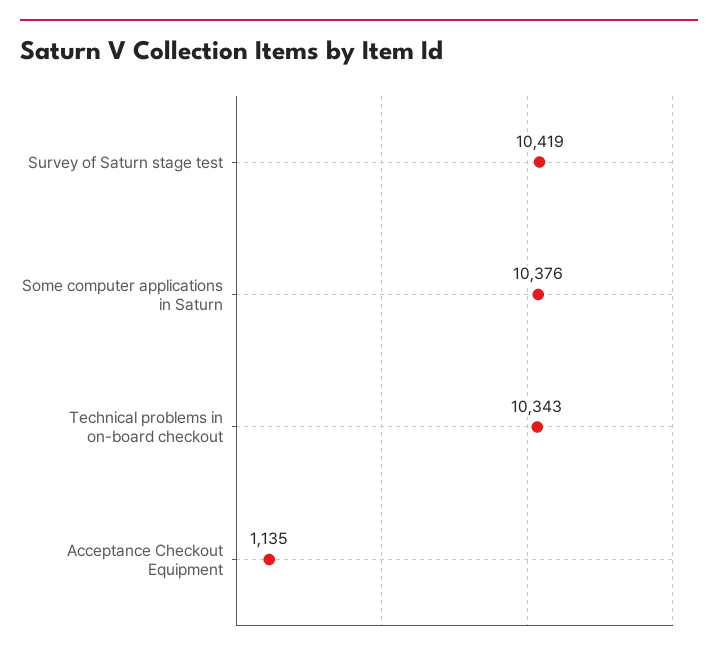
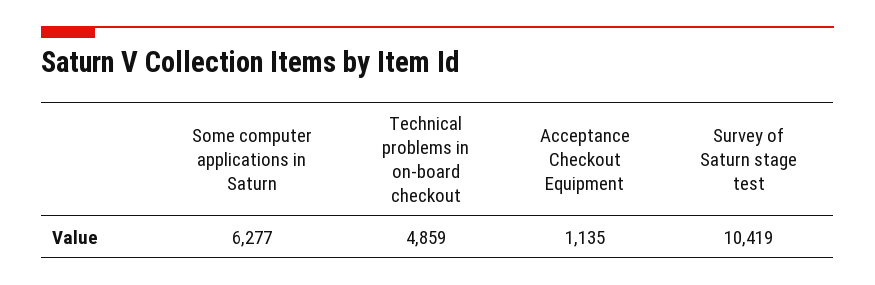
  {
    "Survey of Saturn stage test": 10419,
-   "Some computer applications in Saturn": 10376,
+   "Some computer applications in Saturn": 6277,
-   "Technical problems in on-board checkout": 10343,
+   "Technical problems in on-board checkout": 4859,
    "Acceptance Checkout Equipment": 1135
  }

